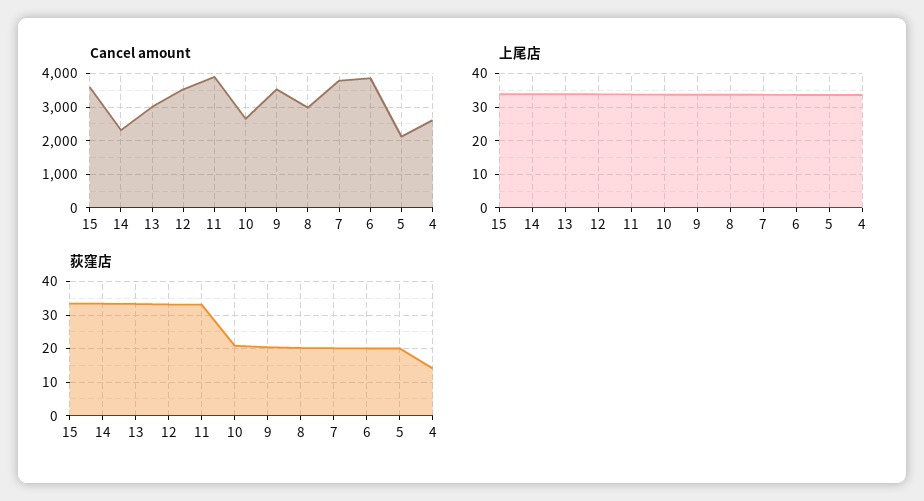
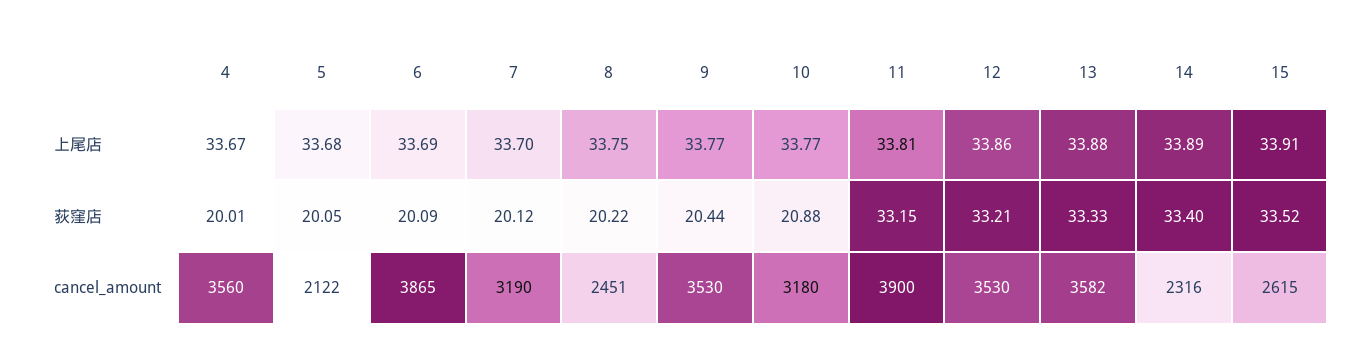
  {
    "Cancel amount": {
-     "15": 3600,
+     "15": 2615,
      "14": 2316,
-     "13": 3000,
+     "13": 3582,
      "12": 3530,
      "11": 3900,
-     "10": 2600,
+     "10": 3180,
      "9": 3530,
-     "8": 3000,
+     "8": 2451,
-     "7": 3800,
+     "7": 3190,
      "6": 3865,
      "5": 2122,
-     "4": 2600
+     "4": 3560
    },
    "上尾店": {
      "15": 33.91,
      "14": 33.89,
      "13": 33.88,
      "12": 33.86,
      "11": 33.81,
      "10": 33.77,
      "9": 33.77,
      "8": 33.75,
      "7": 33.7,
      "6": 33.69,
      "5": 33.68,
      "4": 33.67
    },
    "荻窪店": {
      "15": 33.52,
      "14": 33.4,
      "13": 33.33,
      "12": 33.21,
      "11": 33.15,
      "10": 20.88,
      "9": 20.44,
      "8": 20.22,
      "7": 20.12,
      "6": 20.09,
      "5": 20.05,
-     "4": 14
+     "4": 20.01
    }
  }

